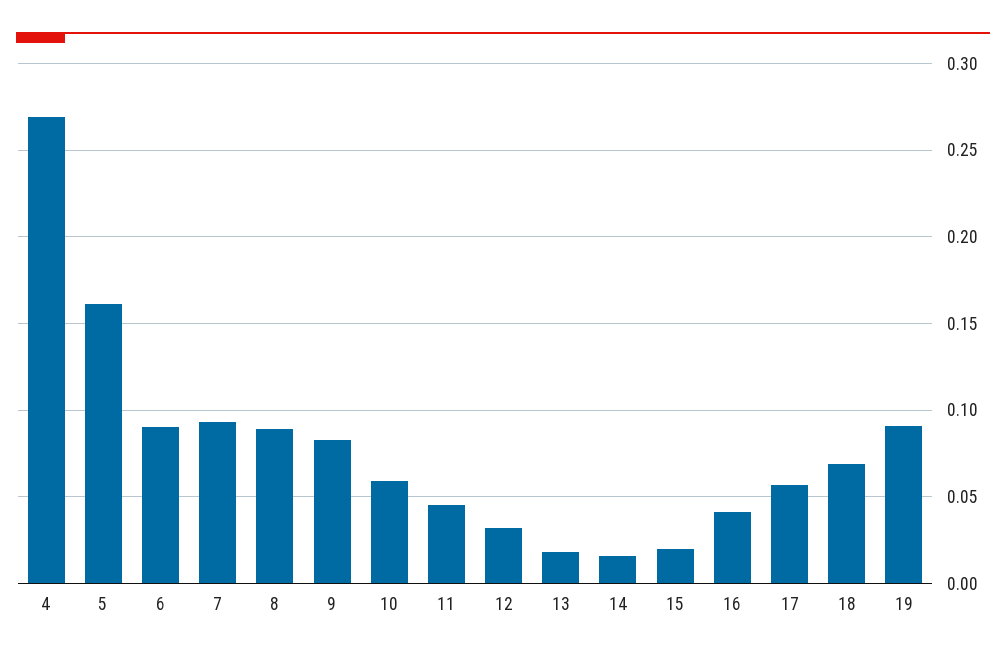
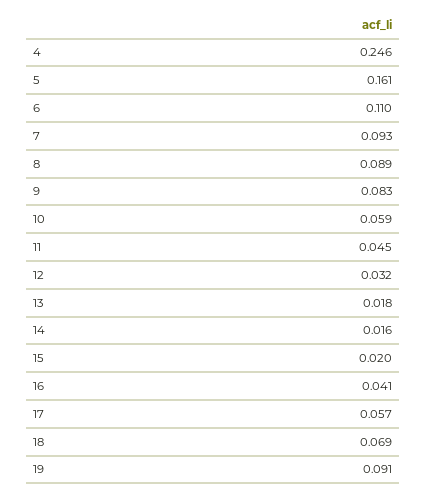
  {
-   "4": 0.27,
+   "4": 0.246,
    "5": 0.161,
-   "6": 0.09,
+   "6": 0.11,
    "7": 0.093,
    "8": 0.089,
    "9": 0.083,
    "10": 0.059,
    "11": 0.045,
    "12": 0.032,
    "13": 0.018,
    "14": 0.016,
    "15": 0.02,
    "16": 0.041,
    "17": 0.057,
    "18": 0.069,
    "19": 0.091
  }

